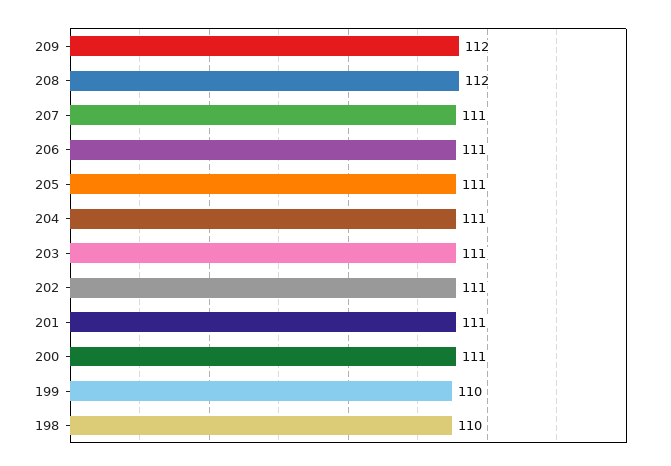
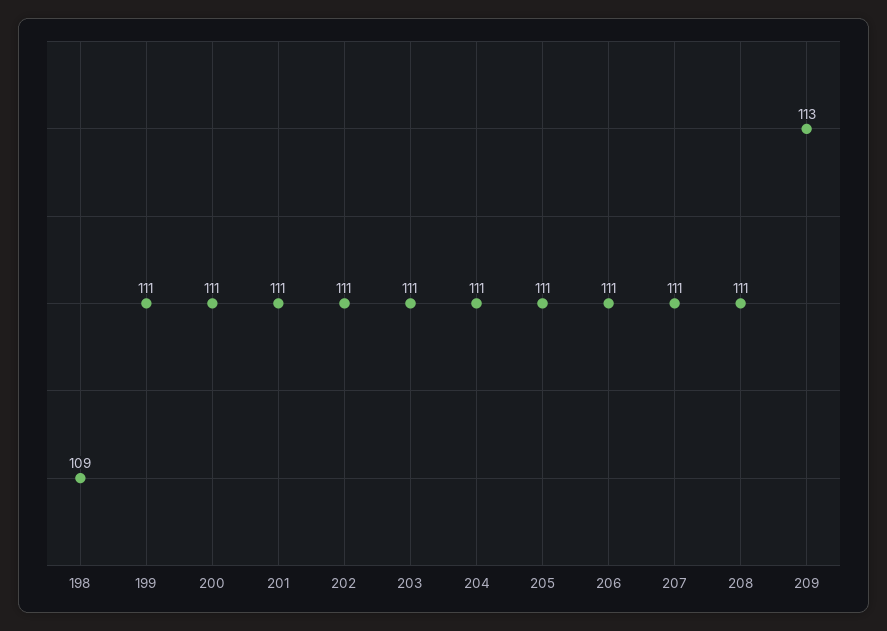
  {
-   "209": 112,
+   "209": 113,
-   "208": 112,
+   "208": 111,
    "207": 111,
    "206": 111,
    "205": 111,
    "204": 111,
    "203": 111,
    "202": 111,
    "201": 111,
    "200": 111,
-   "199": 110,
+   "199": 111,
-   "198": 110
+   "198": 109
  }

